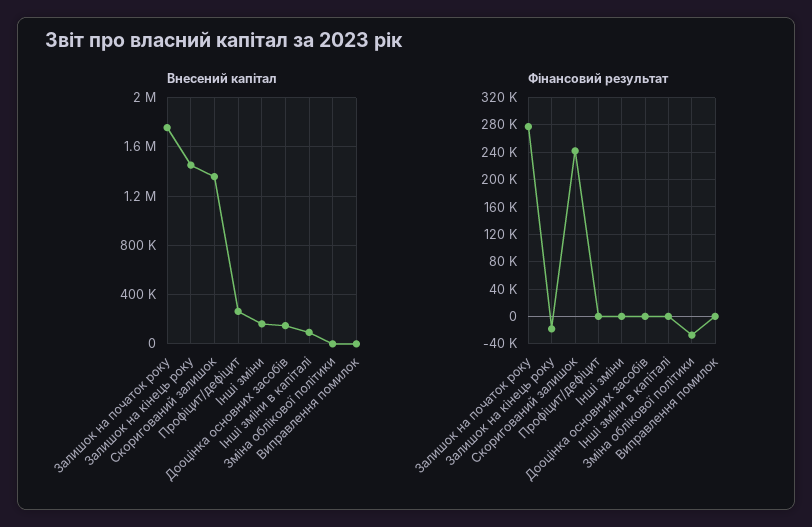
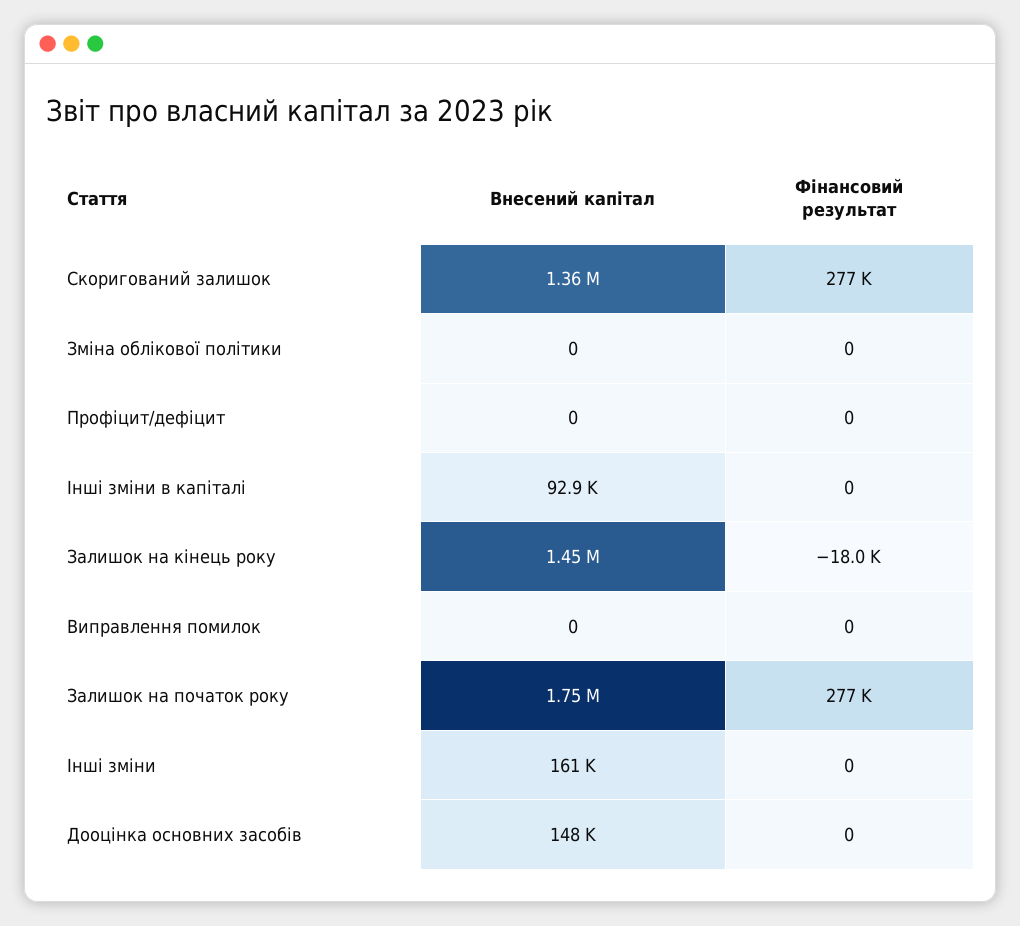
  {
    "Внесений капітал": {
      "Залишок на початок року": 1750000,
      "Залишок на кінець року": 1450000,
      "Скоригований залишок": 1360000,
-     "Профіцит/дефіцит": 250000,
+     "Профіцит/дефіцит": 0,
      "Інші зміни": 161000,
      "Дооцінка основних засобів": 148000,
      "Інші зміни в капіталі": 92900,
      "Зміна облікової політики": 0,
      "Виправлення помилок": 0
    },
    "Фінансовий результат": {
      "Залишок на початок року": 277000,
      "Залишок на кінець року": -18000,
-     "Скоригований залишок": 240000,
+     "Скоригований залишок": 277000,
      "Профіцит/дефіцит": 0,
      "Інші зміни": 0,
      "Дооцінка основних засобів": 0,
      "Інші зміни в капіталі": 0,
-     "Зміна облікової політики": -30000,
+     "Зміна облікової політики": 0,
      "Виправлення помилок": 0
    }
  }

